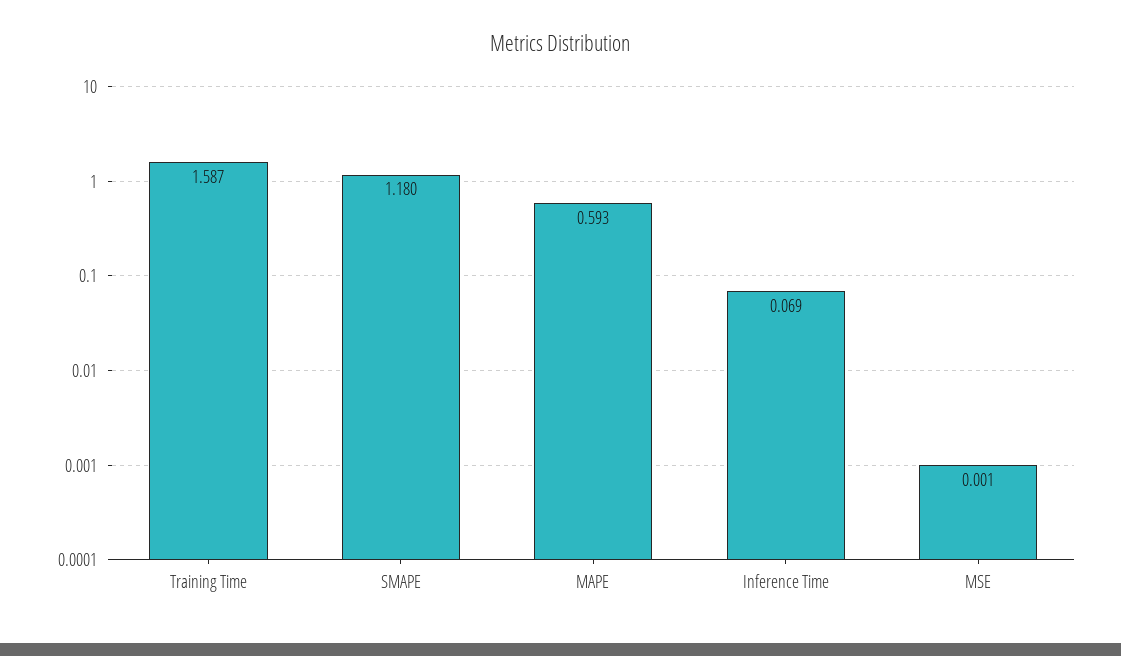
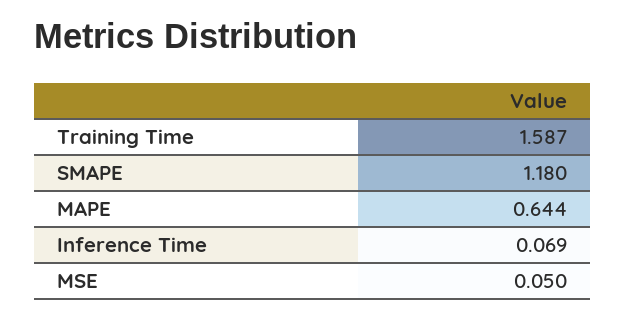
  {
    "Training Time": 1.587,
    "SMAPE": 1.18,
-   "MAPE": 0.593,
+   "MAPE": 0.644,
    "Inference Time": 0.069,
-   "MSE": 0.001
+   "MSE": 0.05
  }

